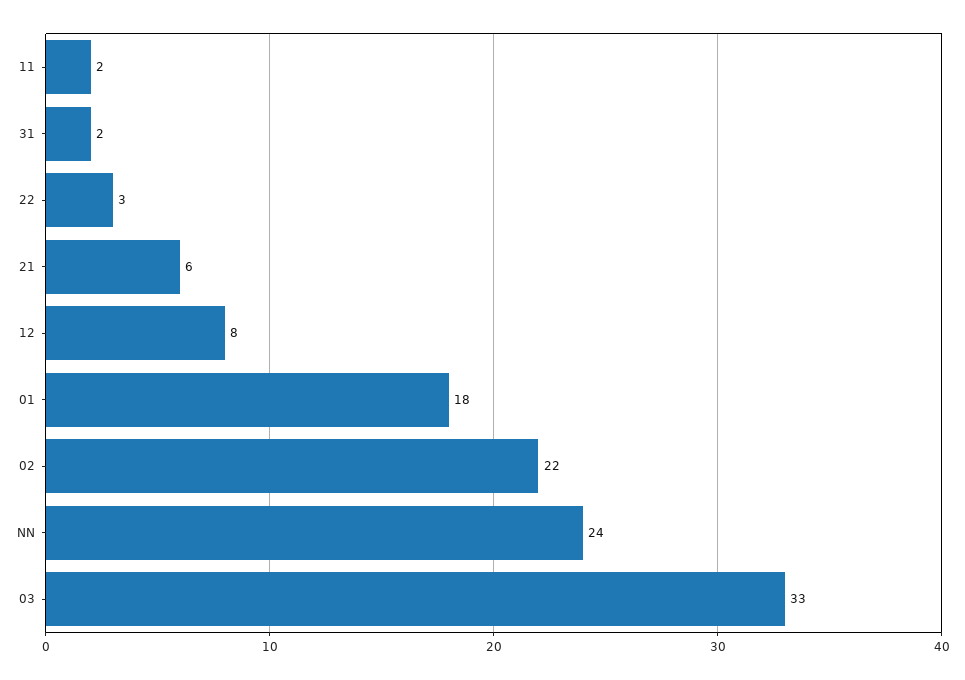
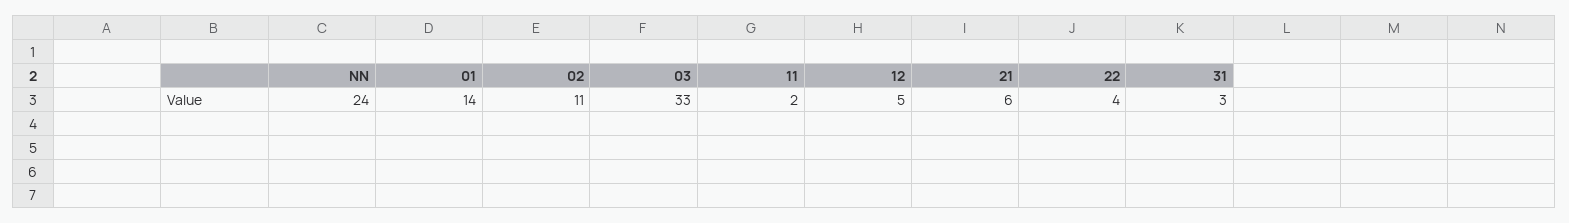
  {
    "11": 2,
-   "31": 2,
+   "31": 3,
-   "22": 3,
+   "22": 4,
    "21": 6,
-   "12": 8,
+   "12": 5,
-   "01": 18,
+   "01": 14,
-   "02": 22,
+   "02": 11,
    "NN": 24,
    "03": 33
  }

